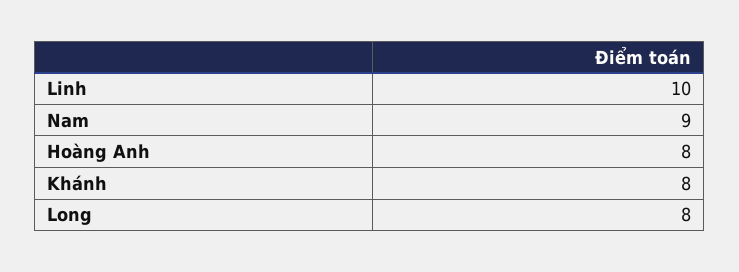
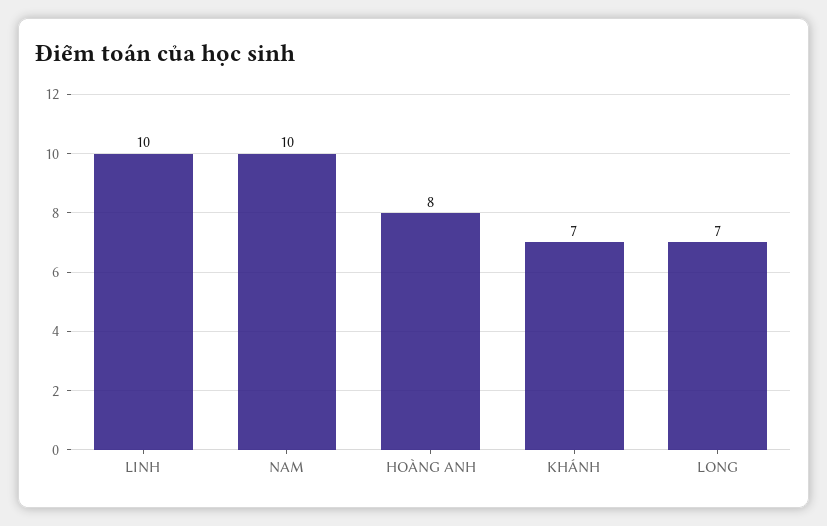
  {
    "Linh": 10,
-   "Nam": 9,
+   "Nam": 10,
    "Hoàng Anh": 8,
-   "Khánh": 8,
+   "Khánh": 7,
-   "Long": 8
+   "Long": 7
  }

